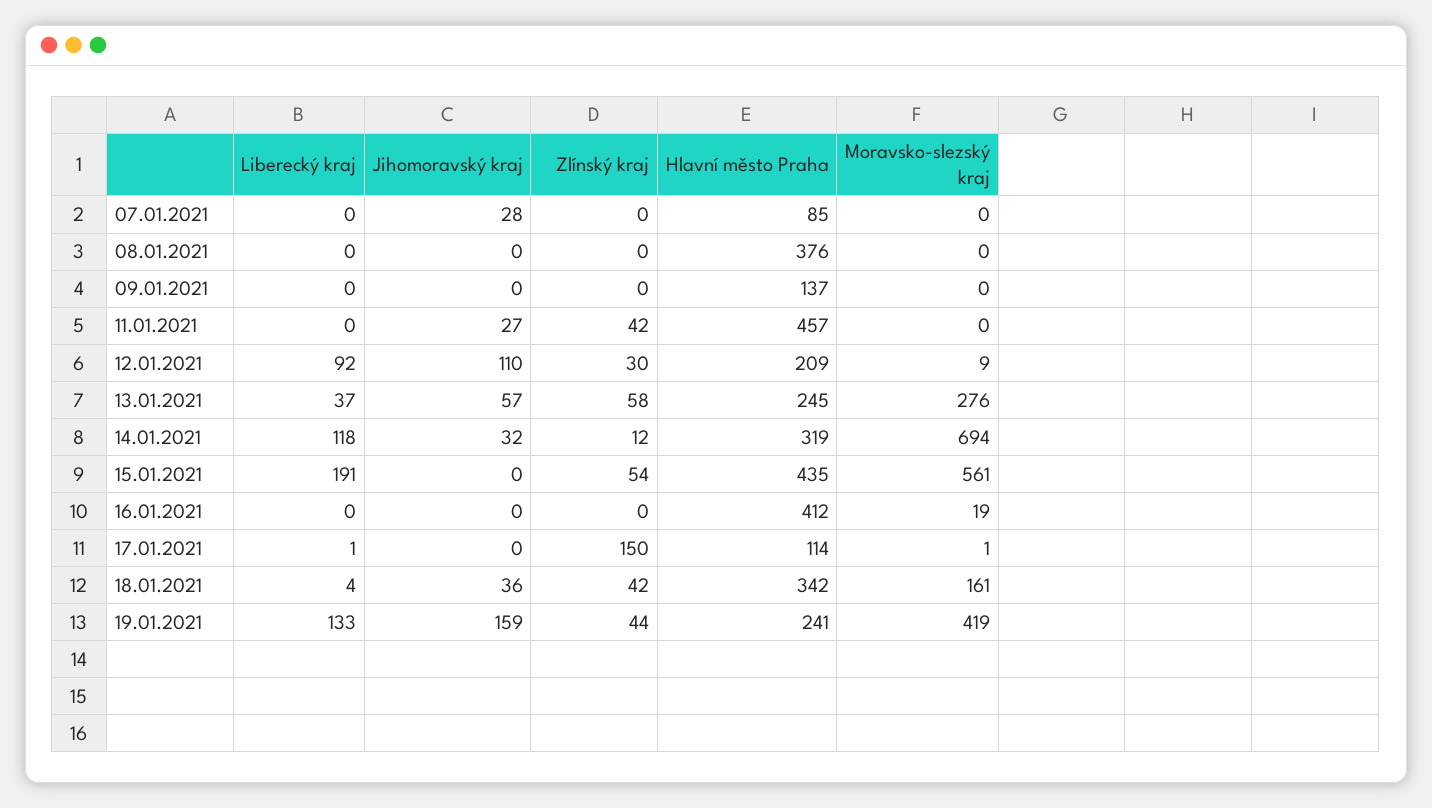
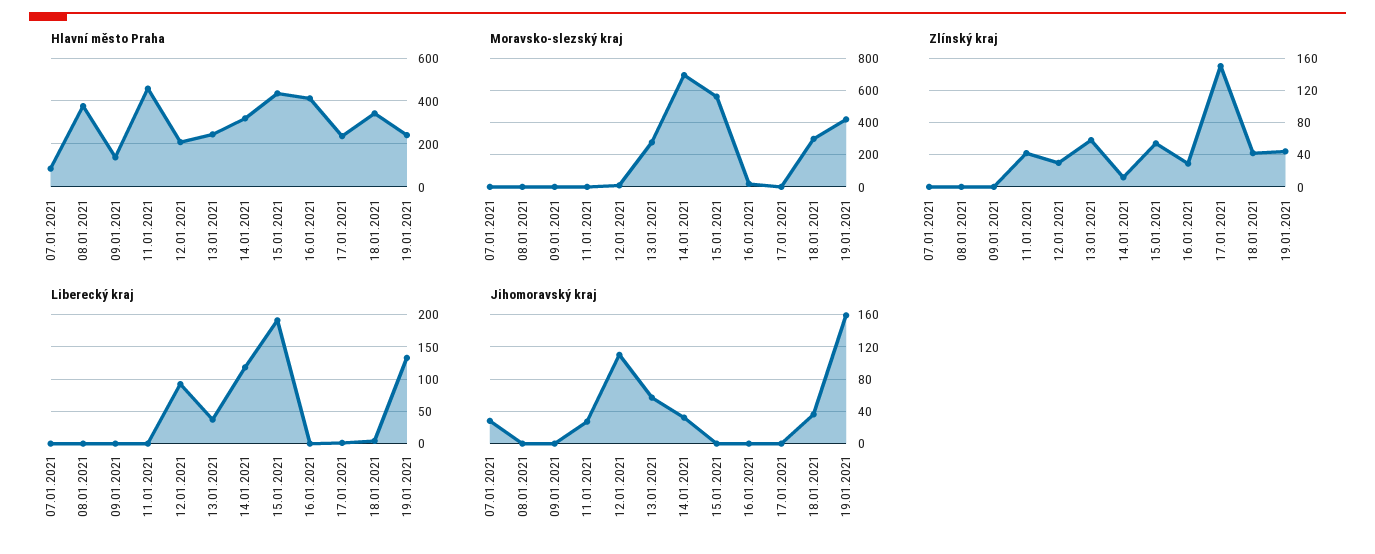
  {
    "Liberecký kraj": {
      "07.01.2021": 0,
      "08.01.2021": 0,
      "09.01.2021": 0,
      "11.01.2021": 0,
      "12.01.2021": 92,
      "13.01.2021": 37,
      "14.01.2021": 118,
      "15.01.2021": 191,
      "16.01.2021": 0,
      "17.01.2021": 1,
      "18.01.2021": 4,
      "19.01.2021": 133
    },
    "Jihomoravský kraj": {
      "07.01.2021": 28,
      "08.01.2021": 0,
      "09.01.2021": 0,
      "11.01.2021": 27,
      "12.01.2021": 110,
      "13.01.2021": 57,
      "14.01.2021": 32,
      "15.01.2021": 0,
      "16.01.2021": 0,
      "17.01.2021": 0,
      "18.01.2021": 36,
      "19.01.2021": 159
    },
    "Zlínský kraj": {
      "07.01.2021": 0,
      "08.01.2021": 0,
      "09.01.2021": 0,
      "11.01.2021": 42,
      "12.01.2021": 30,
      "13.01.2021": 58,
      "14.01.2021": 12,
      "15.01.2021": 54,
-     "16.01.2021": 0,
+     "16.01.2021": 30,
      "17.01.2021": 150,
      "18.01.2021": 42,
      "19.01.2021": 44
    },
    "Hlavní město Praha": {
      "07.01.2021": 85,
      "08.01.2021": 376,
      "09.01.2021": 137,
      "11.01.2021": 457,
      "12.01.2021": 209,
      "13.01.2021": 245,
      "14.01.2021": 319,
      "15.01.2021": 435,
      "16.01.2021": 412,
-     "17.01.2021": 114,
+     "17.01.2021": 250,
      "18.01.2021": 342,
      "19.01.2021": 241
    },
    "Moravsko-slezský kraj": {
      "07.01.2021": 0,
      "08.01.2021": 0,
      "09.01.2021": 0,
      "11.01.2021": 0,
      "12.01.2021": 9,
      "13.01.2021": 276,
      "14.01.2021": 694,
      "15.01.2021": 561,
      "16.01.2021": 19,
      "17.01.2021": 1,
-     "18.01.2021": 161,
+     "18.01.2021": 300,
      "19.01.2021": 419
    }
  }

